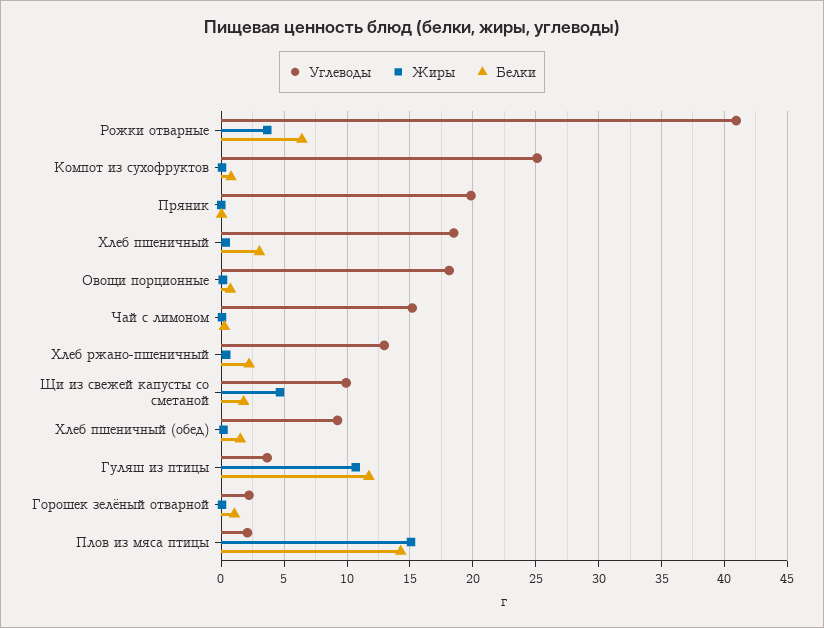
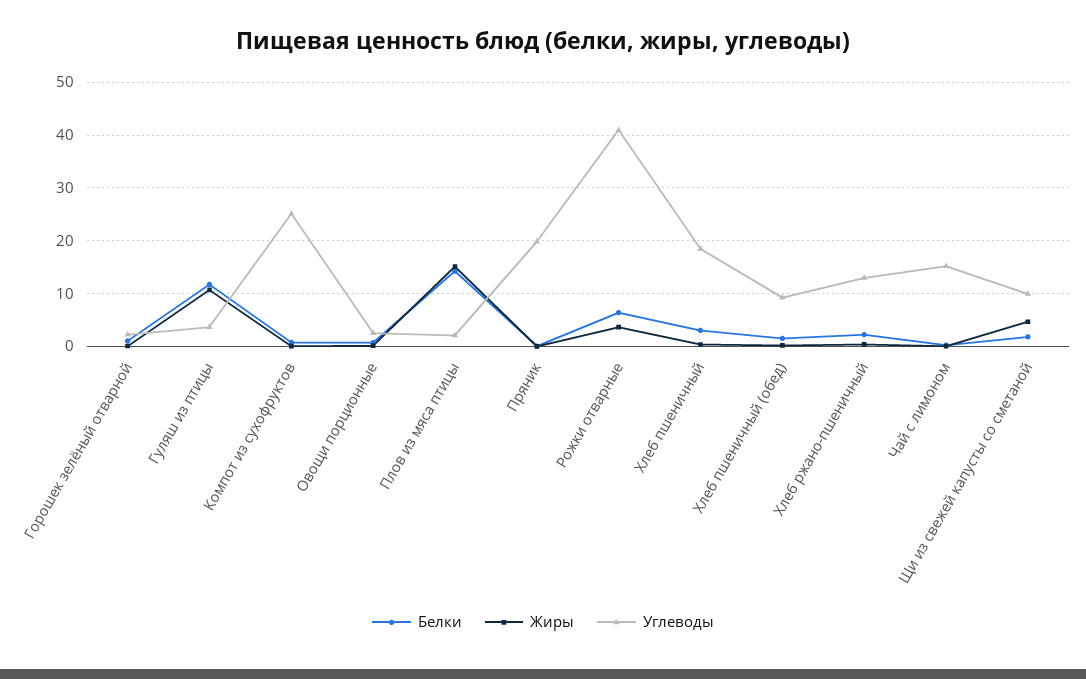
  {
    "Углеводы": {
      "Рожки отварные": 41,
      "Компот из сухофруктов": 25,
      "Пряник": 20,
      "Хлеб пшеничный": 18.5,
-     "Овощи порционные": 18,
+     "Овощи порционные": 2,
      "Чай с лимоном": 15,
      "Хлеб ржано-пшеничный": 13,
      "Щи из свежей капусты со сметаной": 10,
      "Хлеб пшеничный (обед)": 9,
      "Гуляш из птицы": 3.5,
      "Горошек зелёный отварной": 2,
      "Плов из мяса птицы": 2
    },
    "Жиры": {
      "Рожки отварные": 3.5,
      "Компот из сухофруктов": 0,
      "Пряник": 0,
      "Хлеб пшеничный": 0.5,
      "Овощи порционные": 0,
      "Чай с лимоном": 0,
      "Хлеб ржано-пшеничный": 0.5,
      "Щи из свежей капусты со сметаной": 4.5,
      "Хлеб пшеничный (обед)": 0,
      "Гуляш из птицы": 10.5,
      "Горошек зелёный отварной": 0,
      "Плов из мяса птицы": 15
    },
    "Белки": {
      "Рожки отварные": 6.5,
      "Компот из сухофруктов": 1,
      "Пряник": 0,
      "Хлеб пшеничный": 3,
      "Овощи порционные": 0.5,
      "Чай с лимоном": 0.5,
      "Хлеб ржано-пшеничный": 2,
      "Щи из свежей капусты со сметаной": 2,
      "Хлеб пшеничный (обед)": 1.5,
      "Гуляш из птицы": 11.5,
      "Горошек зелёный отварной": 1,
      "Плов из мяса птицы": 14.5
    }
  }

